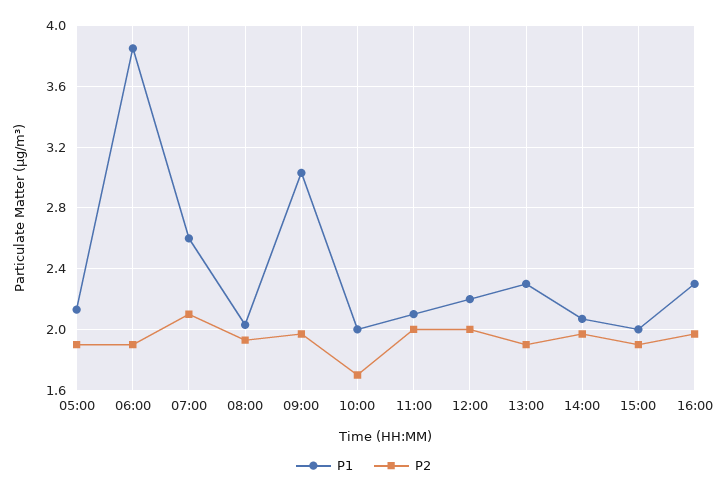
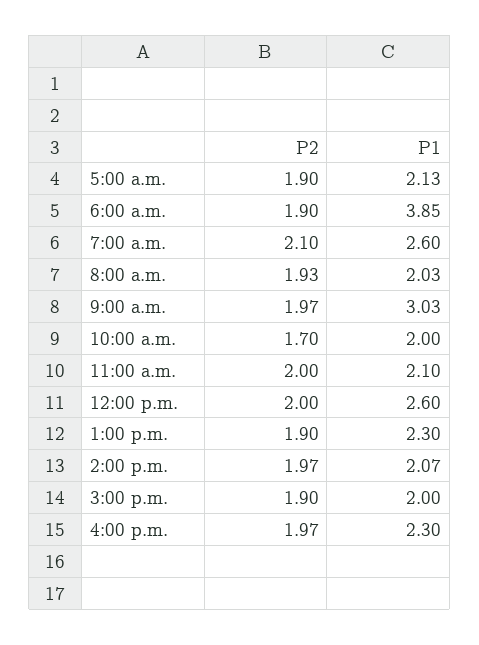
  {
    "P1": {
      "05:00": 2.13,
      "06:00": 3.85,
      "07:00": 2.6,
      "08:00": 2.03,
      "09:00": 3.03,
      "10:00": 2,
      "11:00": 2.1,
-     "12:00": 2.2,
+     "12:00": 2.6,
      "13:00": 2.3,
      "14:00": 2.07,
      "15:00": 2,
      "16:00": 2.3
    },
    "P2": {
      "05:00": 1.9,
      "06:00": 1.9,
      "07:00": 2.1,
      "08:00": 1.93,
      "09:00": 1.97,
      "10:00": 1.7,
      "11:00": 2,
      "12:00": 2,
      "13:00": 1.9,
      "14:00": 1.97,
      "15:00": 1.9,
      "16:00": 1.97
    }
  }

